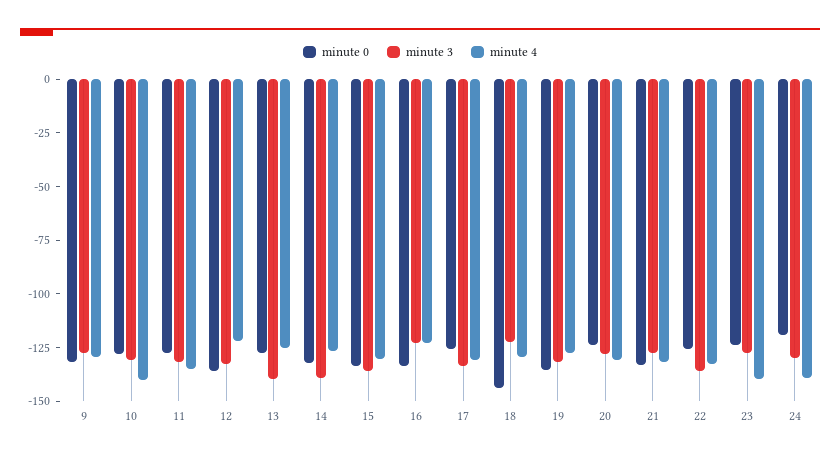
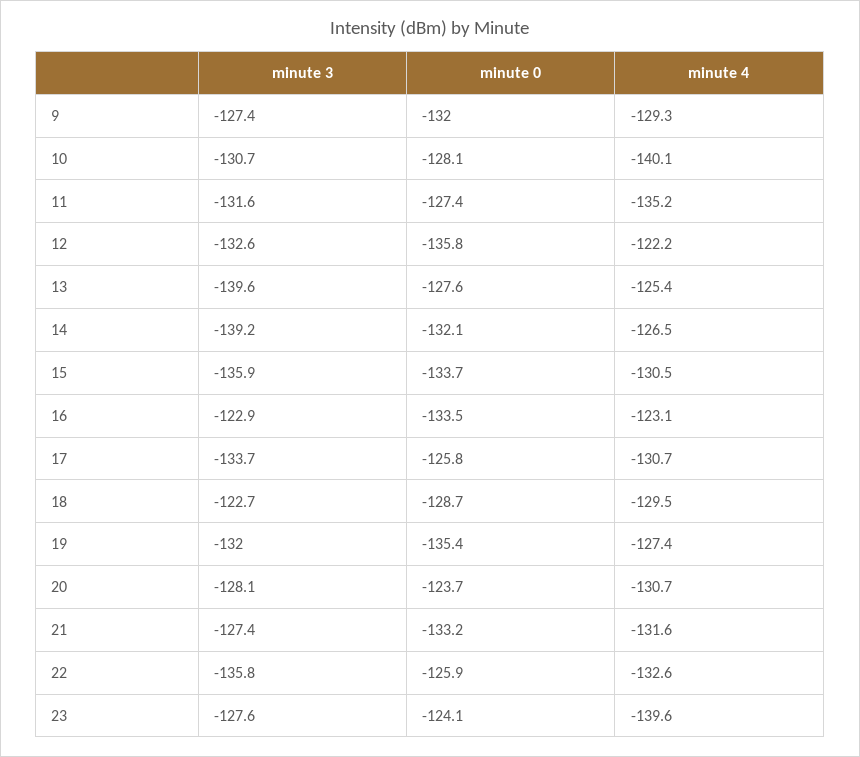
  {
    "minute 0": {
      "9": -132,
      "10": -128.1,
      "11": -127.4,
      "12": -135.8,
      "13": -127.6,
      "14": -132.1,
      "15": -133.7,
      "16": -133.5,
      "17": -125.8,
-     "18": -145,
+     "18": -128.7,
      "19": -135.4,
      "20": -123.7,
      "21": -133.2,
      "22": -125.9,
-     "23": -124.1,
+     "23": -124.1
-     "24": -120
    },
    "minute 3": {
      "9": -127.4,
      "10": -130.7,
      "11": -131.6,
      "12": -132.6,
      "13": -139.6,
      "14": -139.2,
      "15": -135.9,
      "16": -122.9,
      "17": -133.7,
      "18": -122.7,
      "19": -132,
      "20": -128.1,
      "21": -127.4,
      "22": -135.8,
-     "23": -127.6,
+     "23": -127.6
-     "24": -130
    },
    "minute 4": {
      "9": -129.3,
      "10": -140.1,
      "11": -135.2,
      "12": -122.2,
      "13": -125.4,
      "14": -126.5,
      "15": -130.5,
      "16": -123.1,
      "17": -130.7,
      "18": -129.5,
      "19": -127.4,
      "20": -130.7,
      "21": -131.6,
      "22": -132.6,
-     "23": -139.6,
+     "23": -139.6
-     "24": -140
    }
  }

